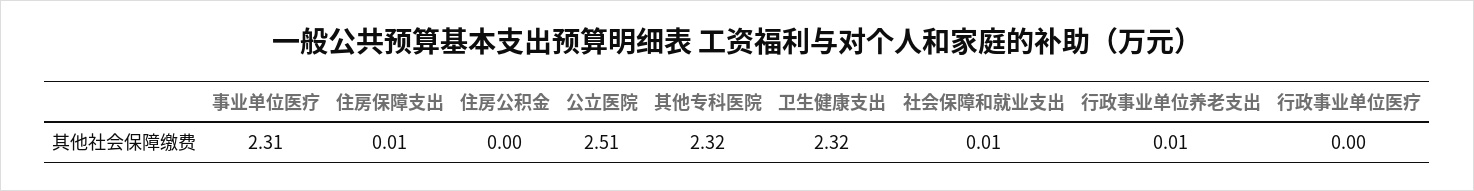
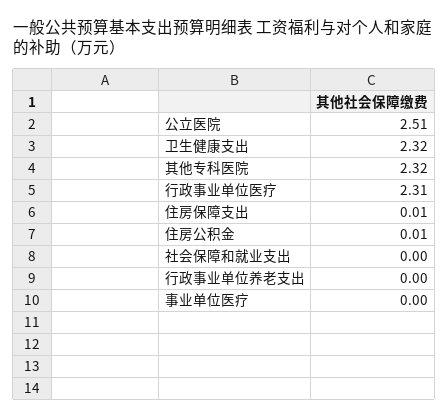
  {
-   "事业单位医疗": 2.31,
+   "事业单位医疗": 0,
    "住房保障支出": 0.01,
-   "住房公积金": 0,
+   "住房公积金": 0.01,
    "公立医院": 2.51,
    "其他专科医院": 2.32,
    "卫生健康支出": 2.32,
-   "社会保障和就业支出": 0.01,
+   "社会保障和就业支出": 0,
-   "行政事业单位养老支出": 0.01,
+   "行政事业单位养老支出": 0,
-   "行政事业单位医疗": 0
+   "行政事业单位医疗": 2.31
  }

